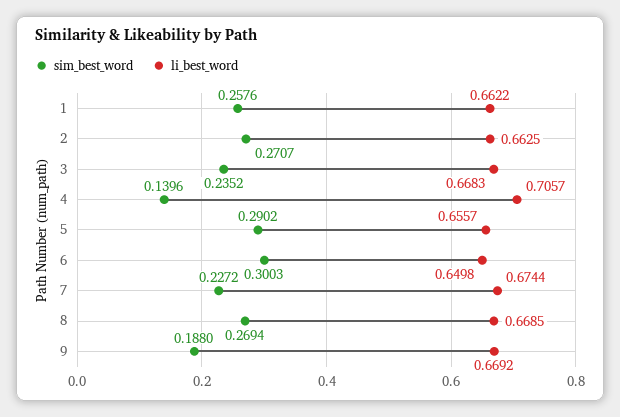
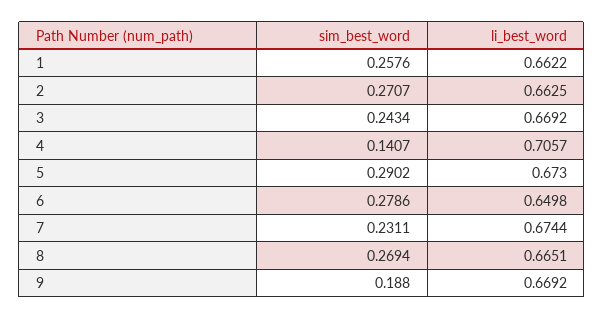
  {
    "sim_best_word": {
      "1": 0.2576,
      "2": 0.2707,
-     "3": 0.2352,
+     "3": 0.2434,
-     "4": 0.1396,
+     "4": 0.1407,
      "5": 0.2902,
-     "6": 0.3003,
+     "6": 0.2786,
-     "7": 0.2272,
+     "7": 0.2311,
      "8": 0.2694,
      "9": 0.188
    },
    "li_best_word": {
      "1": 0.6622,
      "2": 0.6625,
-     "3": 0.6683,
+     "3": 0.6692,
      "4": 0.7057,
-     "5": 0.6557,
+     "5": 0.673,
      "6": 0.6498,
      "7": 0.6744,
-     "8": 0.6685,
+     "8": 0.6651,
      "9": 0.6692
    }
  }

